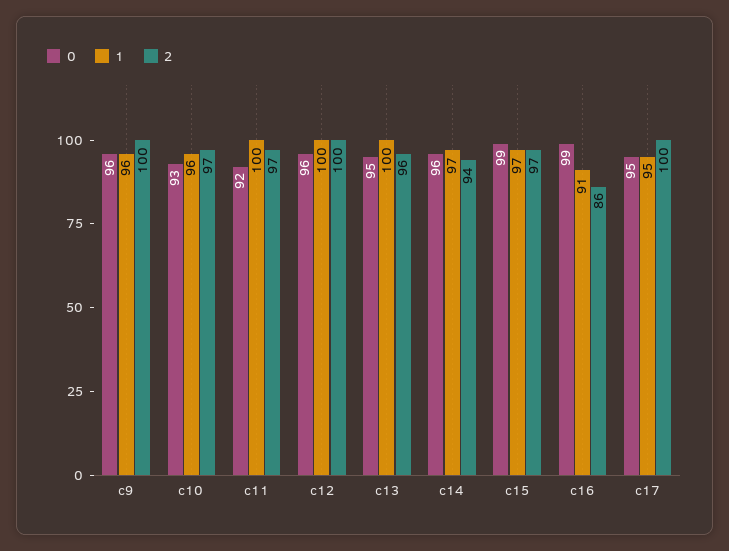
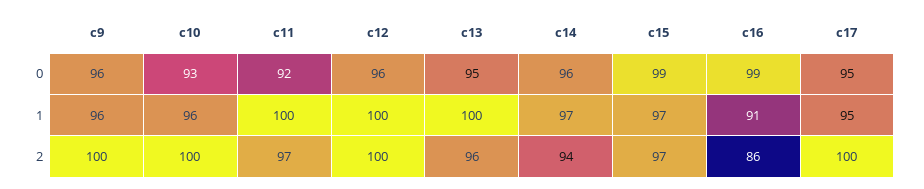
  {
    "0": {
      "c9": 96,
      "c10": 93,
      "c11": 92,
      "c12": 96,
      "c13": 95,
      "c14": 96,
      "c15": 99,
      "c16": 99,
      "c17": 95
    },
    "1": {
      "c9": 96,
      "c10": 96,
      "c11": 100,
      "c12": 100,
      "c13": 100,
      "c14": 97,
      "c15": 97,
      "c16": 91,
      "c17": 95
    },
    "2": {
      "c9": 100,
-     "c10": 97,
+     "c10": 100,
      "c11": 97,
      "c12": 100,
      "c13": 96,
      "c14": 94,
      "c15": 97,
      "c16": 86,
      "c17": 100
    }
  }

